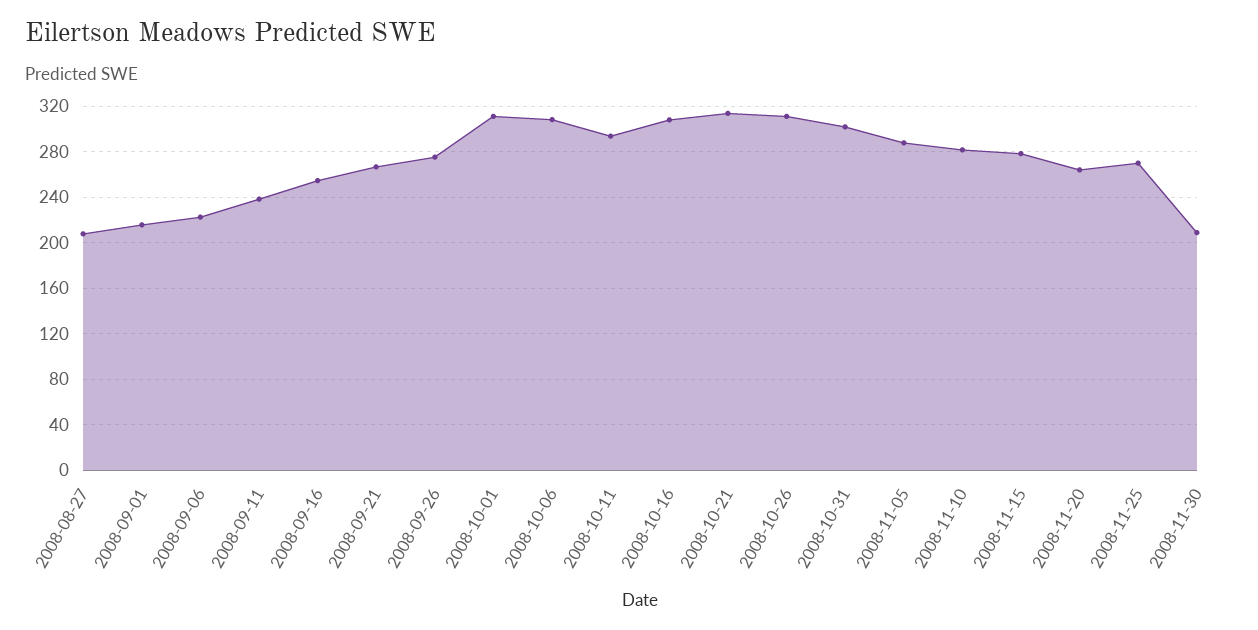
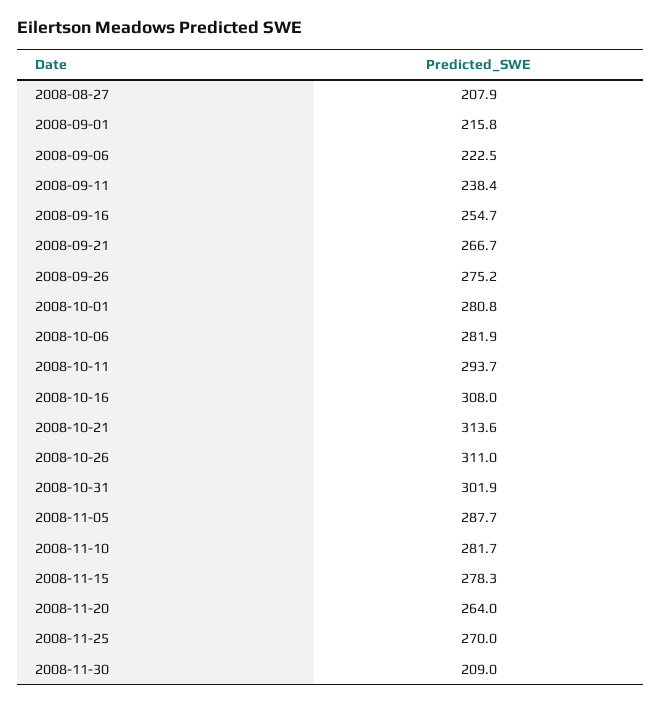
  {
    "2008-08-27": 207.9,
    "2008-09-01": 215.8,
    "2008-09-06": 222.5,
    "2008-09-11": 238.4,
    "2008-09-16": 254.7,
    "2008-09-21": 266.7,
    "2008-09-26": 275.2,
-   "2008-10-01": 310,
+   "2008-10-01": 280.8,
-   "2008-10-06": 310,
+   "2008-10-06": 281.9,
    "2008-10-11": 293.7,
    "2008-10-16": 308,
    "2008-10-21": 313.6,
    "2008-10-26": 311,
    "2008-10-31": 301.9,
    "2008-11-05": 287.7,
    "2008-11-10": 281.7,
    "2008-11-15": 278.3,
    "2008-11-20": 264,
    "2008-11-25": 270,
    "2008-11-30": 209
  }

